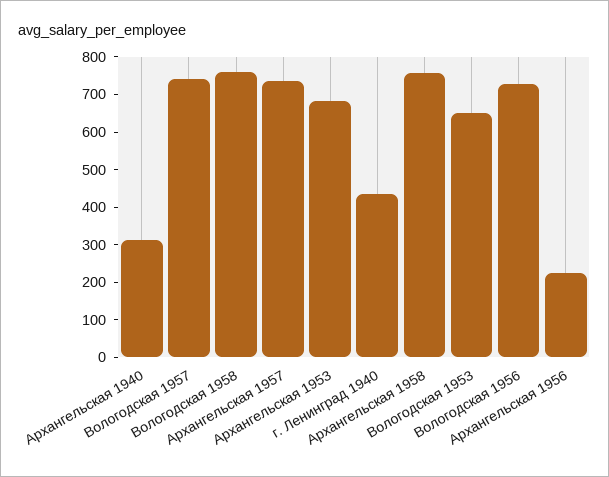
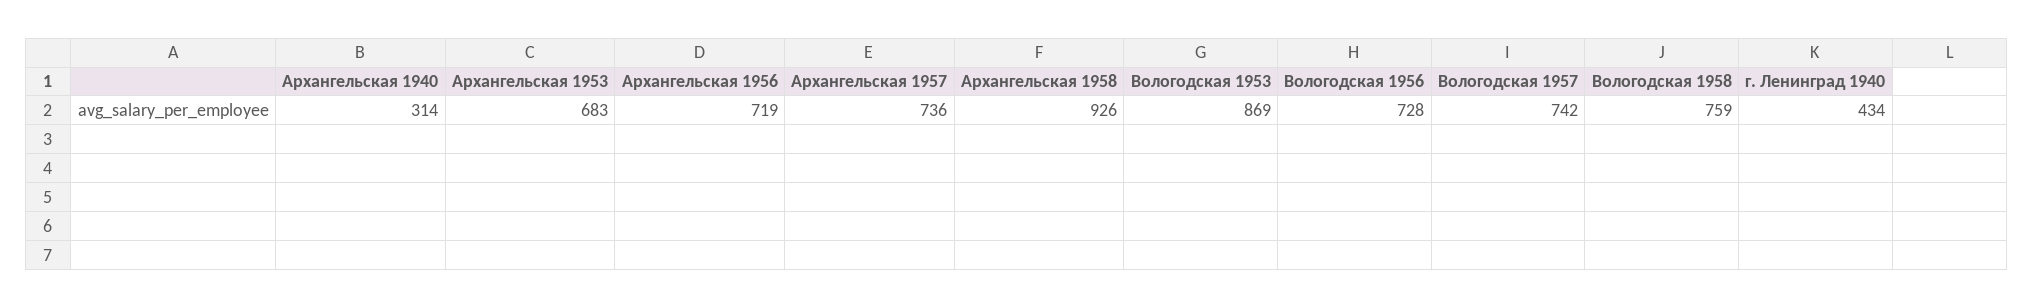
  {
    "Архангельская 1940": 314,
    "Вологодская 1957": 742,
    "Вологодская 1958": 759,
    "Архангельская 1957": 736,
    "Архангельская 1953": 683,
    "г. Ленинград 1940": 434,
-   "Архангельская 1958": 750,
+   "Архангельская 1958": 926,
-   "Вологодская 1953": 650,
+   "Вологодская 1953": 869,
    "Вологодская 1956": 728,
-   "Архангельская 1956": 225
+   "Архангельская 1956": 719
  }

